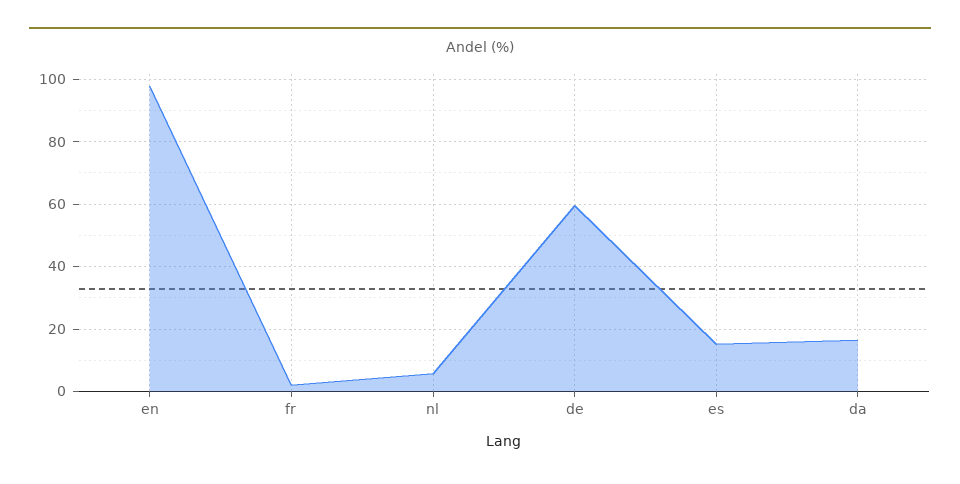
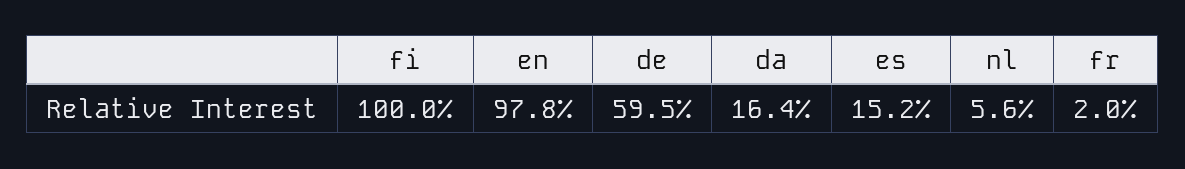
  {
    "en": 97.8,
    "fr": 2,
    "nl": 5.6,
    "de": 59.5,
    "es": 15.2,
-   "da": 16.4
+   "da": 16.4,
+   "fi": 100
  }

